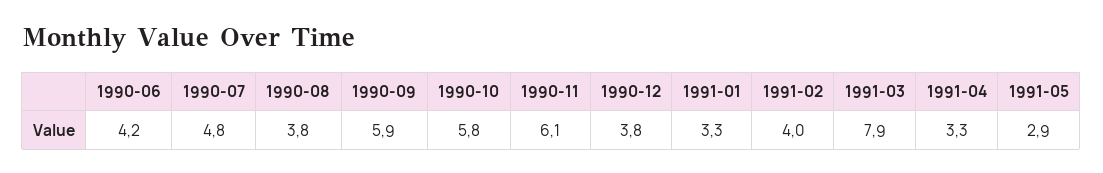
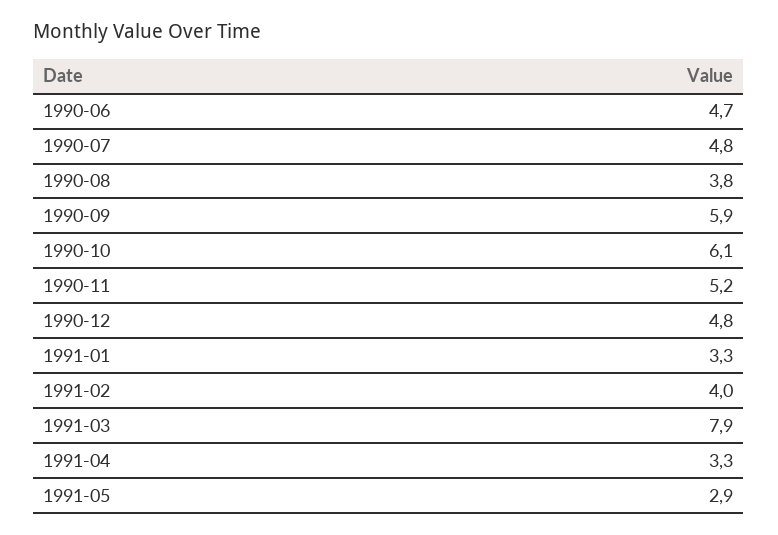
  {
-   "1990-06": 4.2,
+   "1990-06": 4.7,
    "1990-07": 4.8,
    "1990-08": 3.8,
    "1990-09": 5.9,
-   "1990-10": 5.8,
+   "1990-10": 6.1,
-   "1990-11": 6.1,
+   "1990-11": 5.2,
-   "1990-12": 3.8,
+   "1990-12": 4.8,
    "1991-01": 3.3,
    "1991-02": 4,
    "1991-03": 7.9,
    "1991-04": 3.3,
    "1991-05": 2.9
  }

